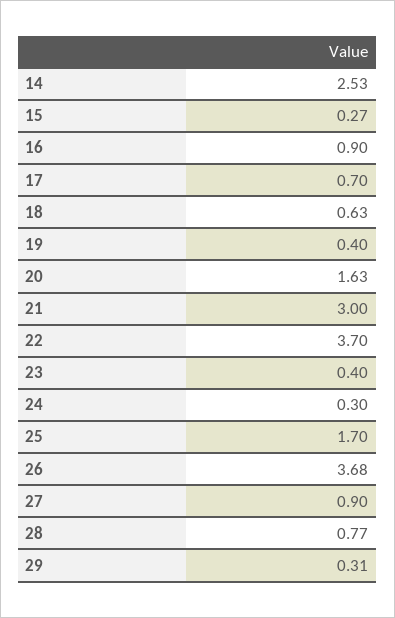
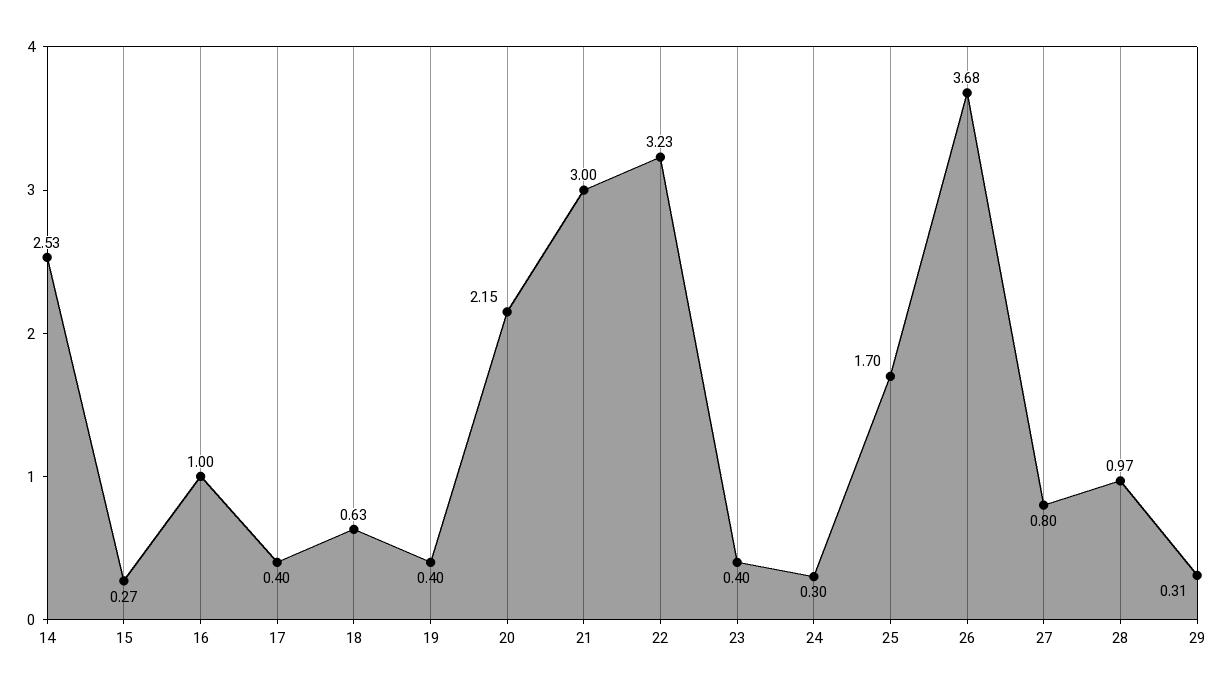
  {
    "14": 2.53,
    "15": 0.27,
-   "16": 0.9,
+   "16": 1,
-   "17": 0.7,
+   "17": 0.4,
    "18": 0.63,
    "19": 0.4,
-   "20": 1.63,
+   "20": 2.15,
    "21": 3,
-   "22": 3.7,
+   "22": 3.23,
    "23": 0.4,
    "24": 0.3,
    "25": 1.7,
    "26": 3.68,
-   "27": 0.9,
+   "27": 0.8,
-   "28": 0.77,
+   "28": 0.97,
    "29": 0.31
  }

